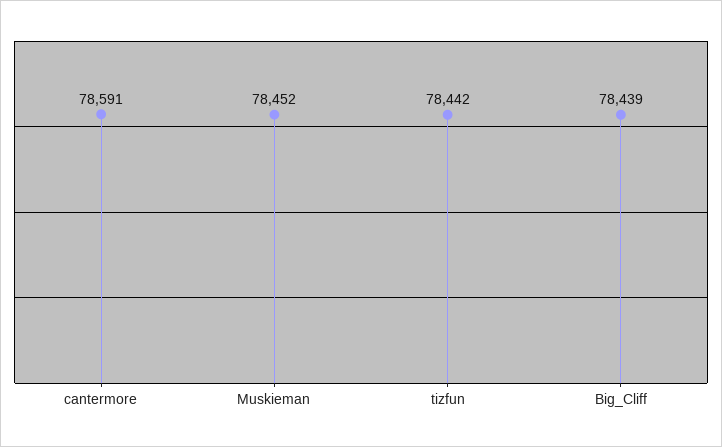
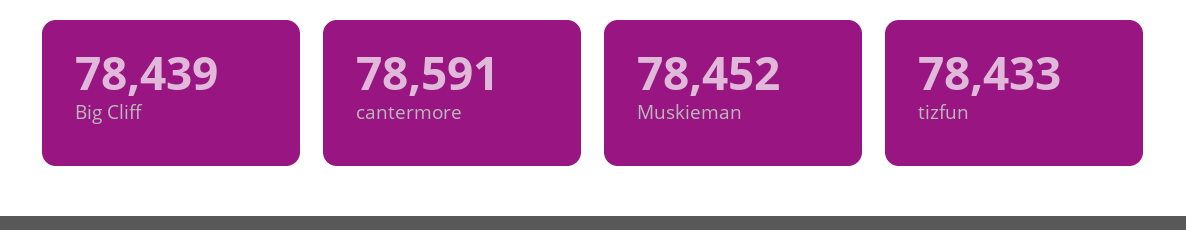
  {
    "cantermore": 78591,
    "Muskieman": 78452,
-   "tizfun": 78442,
+   "tizfun": 78433,
    "Big_Cliff": 78439
  }

